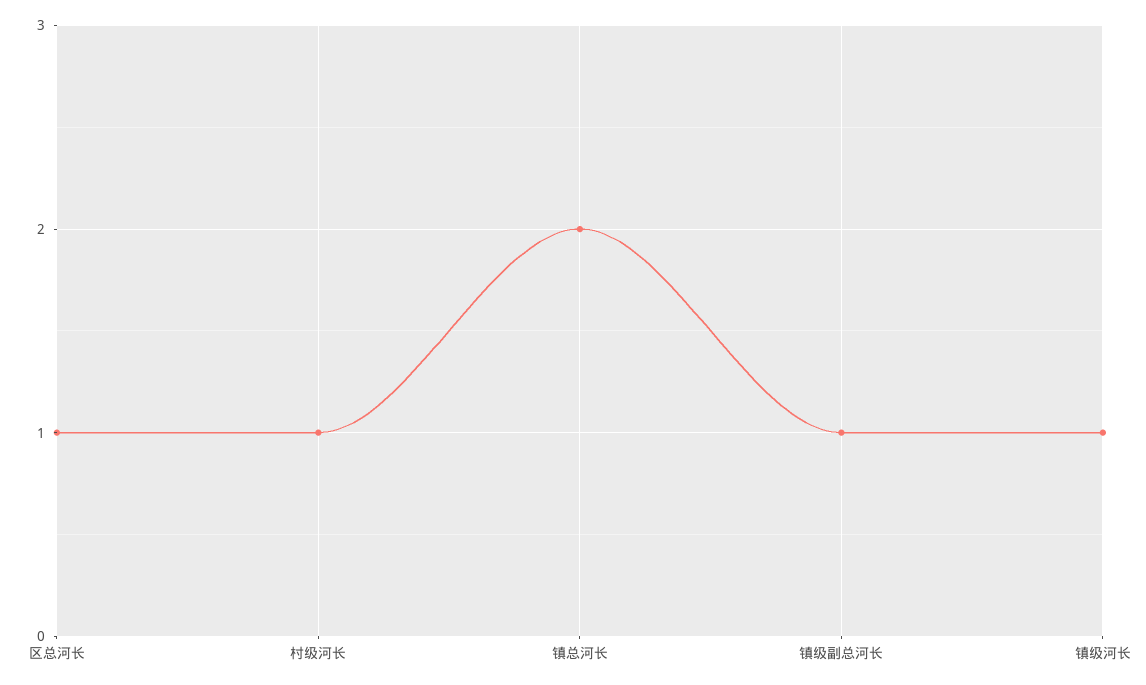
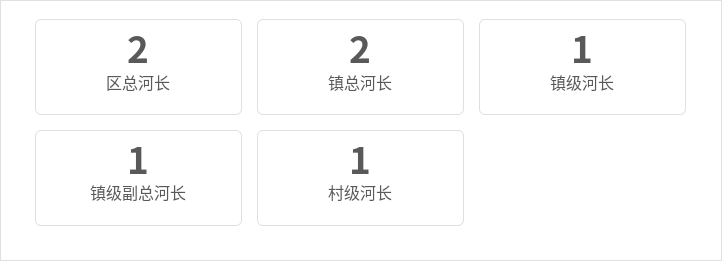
  {
-   "区总河长": 1,
+   "区总河长": 2,
    "村级河长": 1,
    "镇总河长": 2,
    "镇级副总河长": 1,
    "镇级河长": 1
  }

